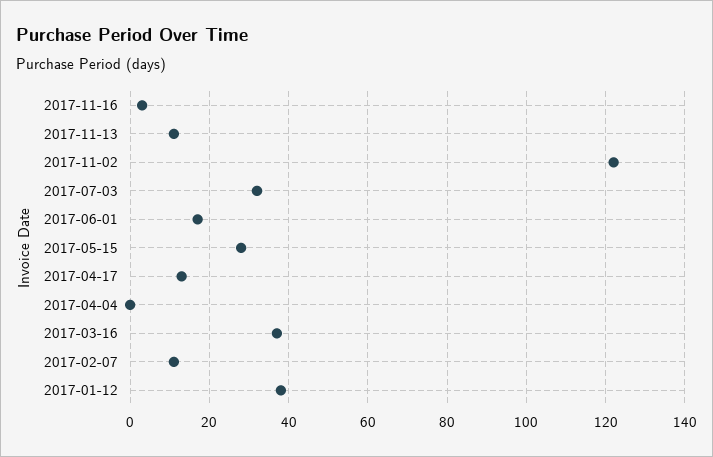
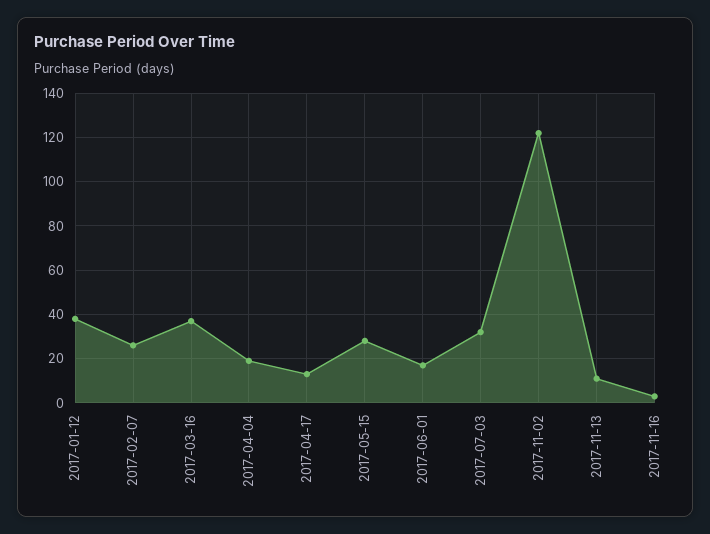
  {
    "2017-11-16": 5,
    "2017-11-13": 10,
    "2017-11-02": 120,
    "2017-07-03": 30,
    "2017-06-01": 15,
    "2017-05-15": 30,
    "2017-04-17": 15,
-   "2017-04-04": 0,
+   "2017-04-04": 20,
    "2017-03-16": 35,
-   "2017-02-07": 10,
+   "2017-02-07": 25,
    "2017-01-12": 40
  }

